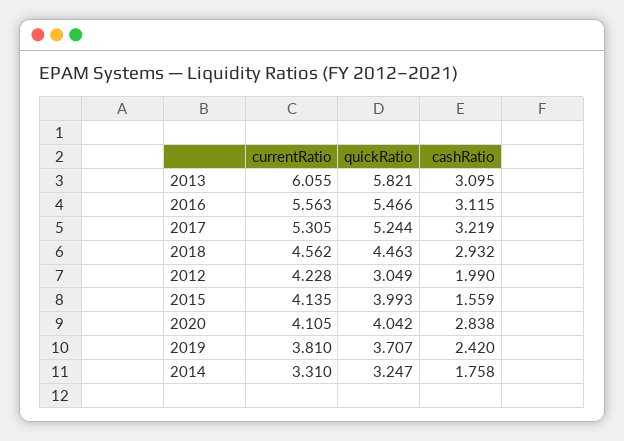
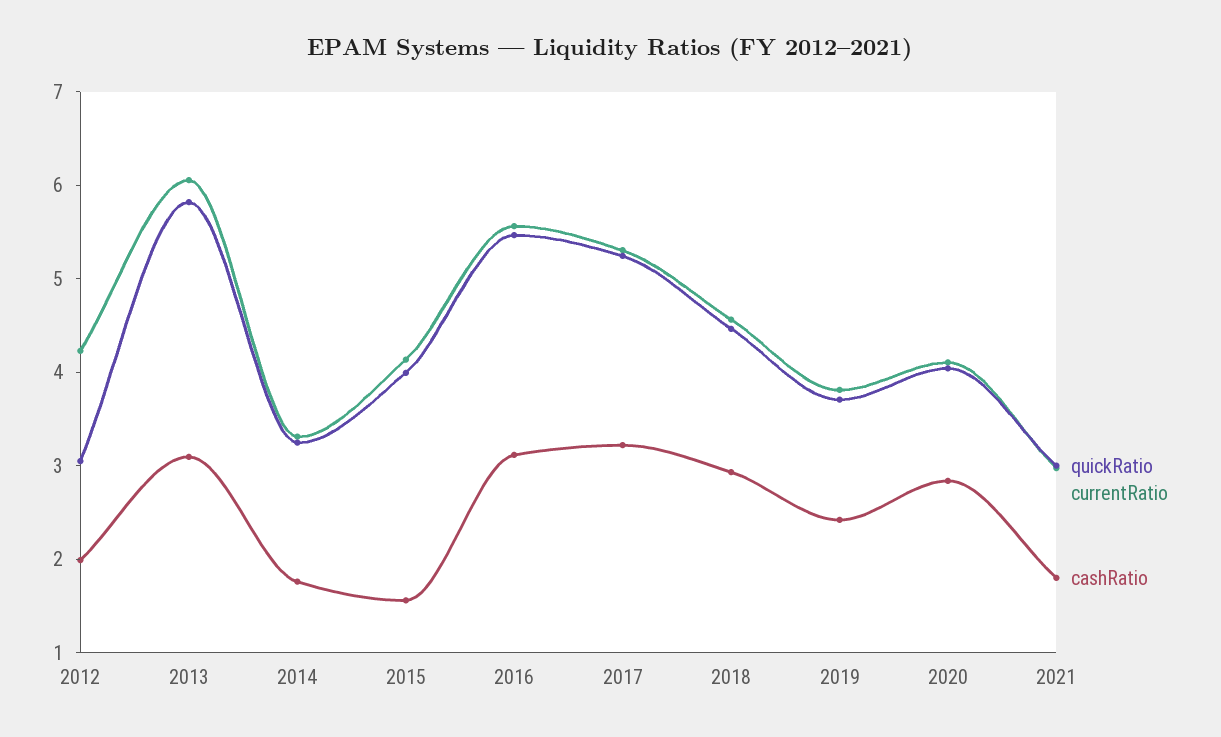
  {
    "currentRatio": {
      "2013": 6.055,
      "2016": 5.563,
      "2017": 5.305,
      "2018": 4.562,
      "2012": 4.228,
      "2015": 4.135,
      "2020": 4.105,
      "2019": 3.81,
-     "2014": 3.31
+     "2014": 3.31,
+     "2021": 3
    },
    "quickRatio": {
      "2013": 5.821,
      "2016": 5.466,
      "2017": 5.244,
      "2018": 4.463,
      "2012": 3.049,
      "2015": 3.993,
      "2020": 4.042,
      "2019": 3.707,
-     "2014": 3.247
+     "2014": 3.247,
+     "2021": 3
    },
    "cashRatio": {
      "2013": 3.095,
      "2016": 3.115,
      "2017": 3.219,
      "2018": 2.932,
      "2012": 1.99,
      "2015": 1.559,
      "2020": 2.838,
      "2019": 2.42,
-     "2014": 1.758
+     "2014": 1.758,
+     "2021": 1.8
    }
  }

